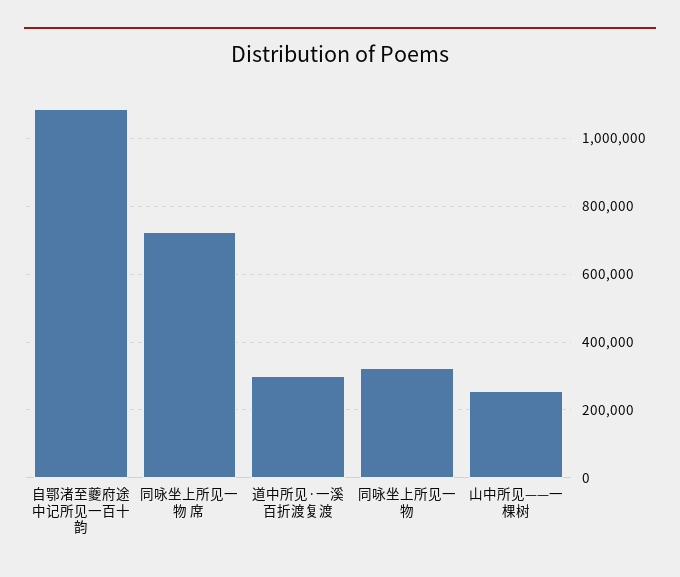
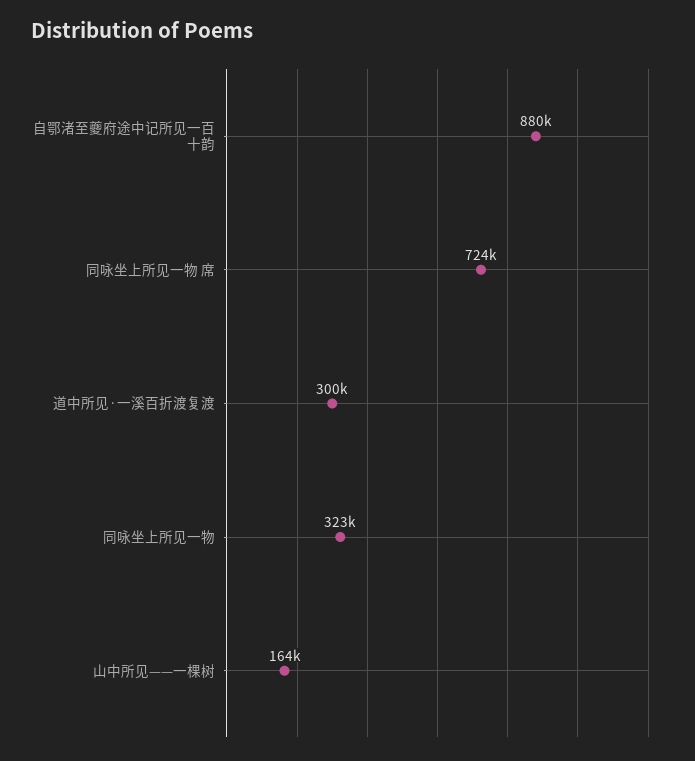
  {
-   "自鄂渚至夔府途中记所见一百十韵": 1080000,
+   "自鄂渚至夔府途中记所见一百十韵": 880000,
    "同咏坐上所见一物 席": 724000,
    "道中所见·一溪百折渡复渡": 300000,
    "同咏坐上所见一物": 323000,
-   "山中所见——一棵树": 260000
+   "山中所见——一棵树": 164000
  }

